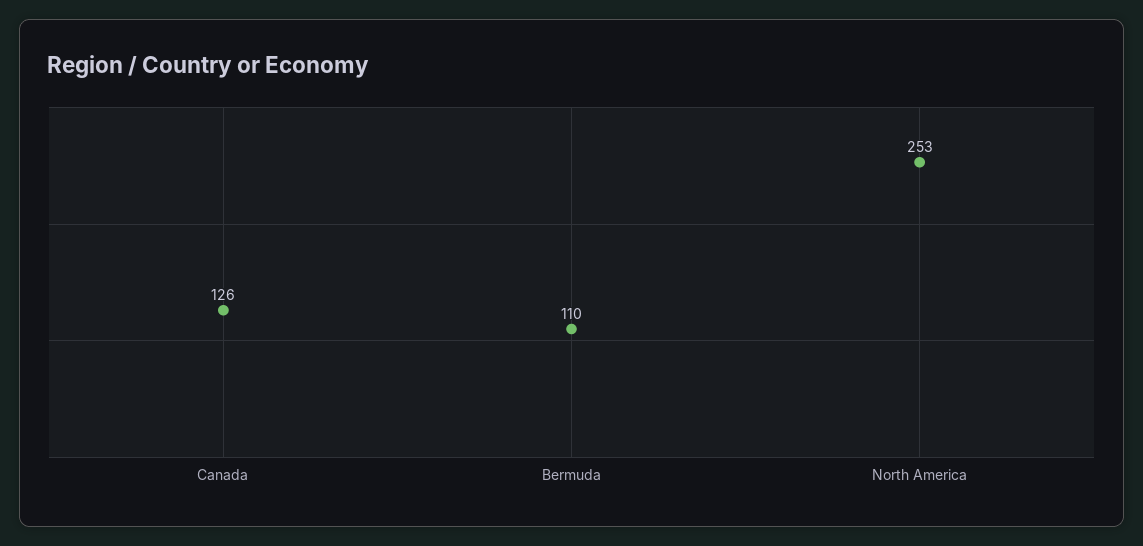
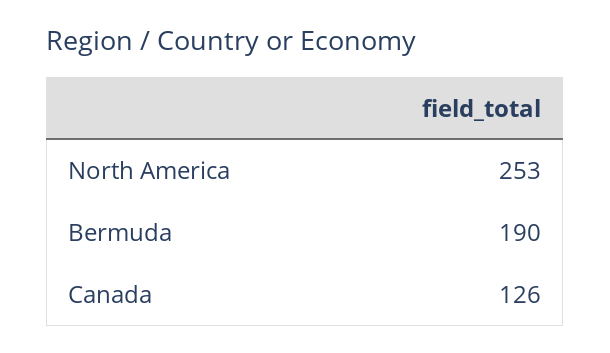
  {
    "Canada": 126,
-   "Bermuda": 110,
+   "Bermuda": 190,
    "North America": 253
  }

